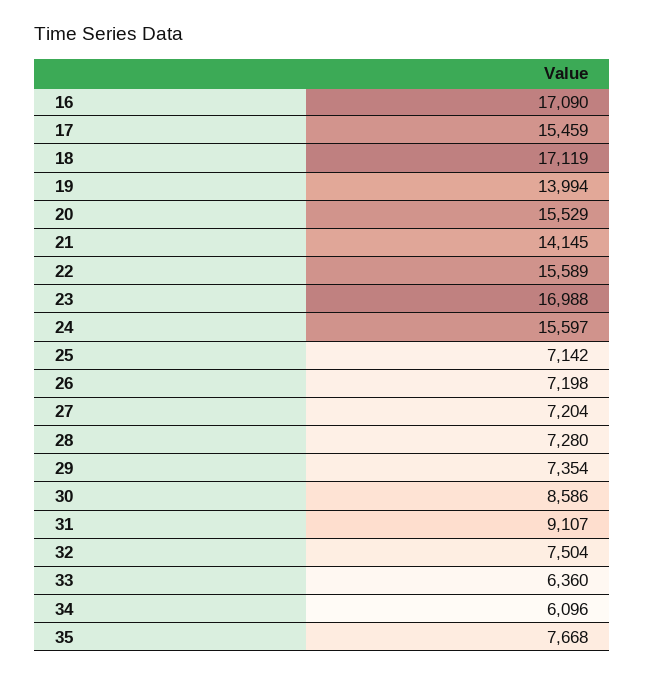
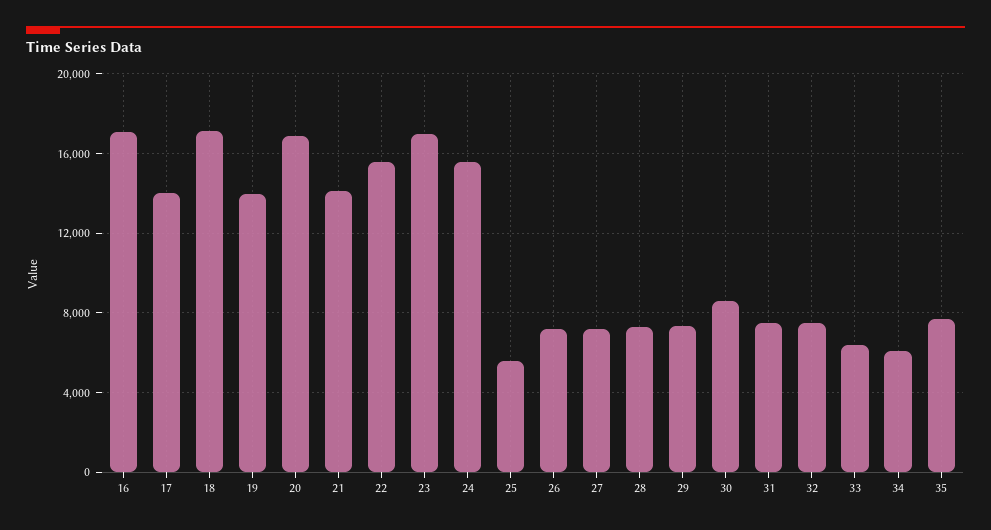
  {
    "16": 17090,
-   "17": 15459,
+   "17": 14000,
    "18": 17119,
    "19": 13994,
-   "20": 15529,
+   "20": 17000,
    "21": 14145,
    "22": 15589,
    "23": 16988,
    "24": 15597,
-   "25": 7142,
+   "25": 5500,
    "26": 7198,
    "27": 7204,
    "28": 7280,
    "29": 7354,
    "30": 8586,
-   "31": 9107,
+   "31": 7500,
    "32": 7504,
    "33": 6360,
    "34": 6096,
    "35": 7668
  }

